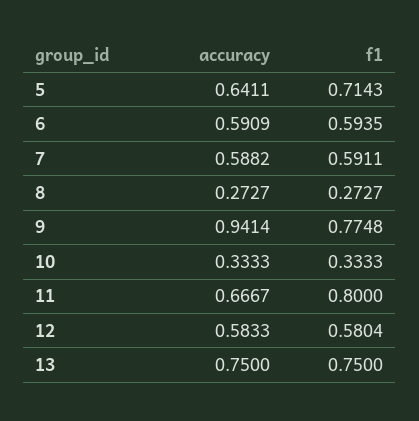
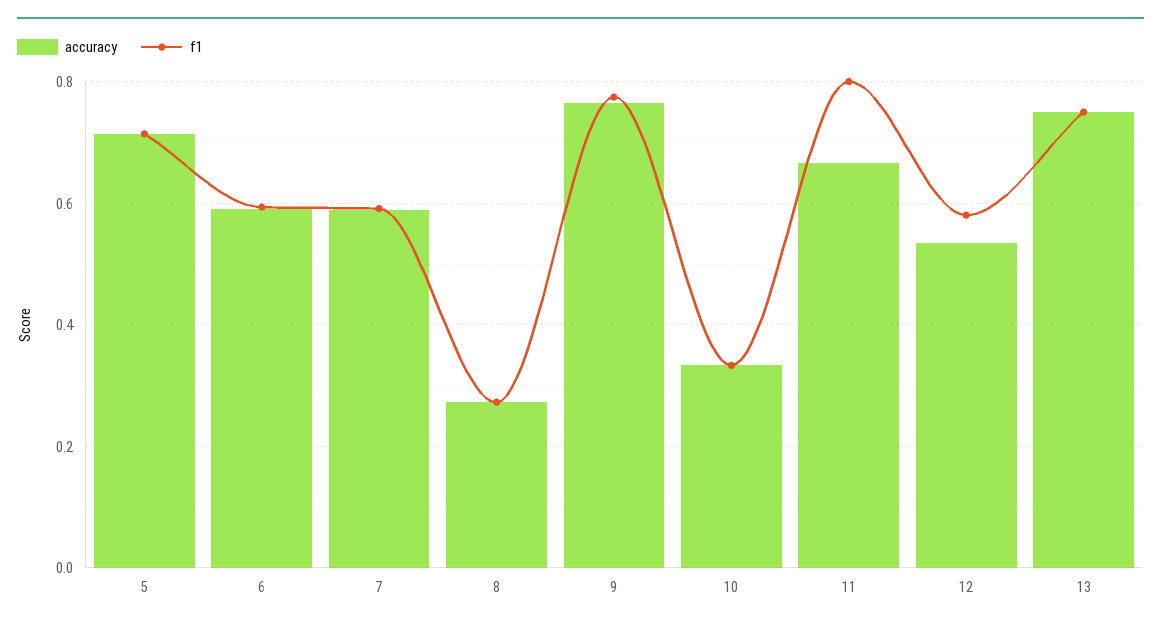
  {
    "accuracy": {
-     "5": 0.6411,
+     "5": 0.72,
      "6": 0.5909,
      "7": 0.5882,
      "8": 0.2727,
-     "9": 0.9414,
+     "9": 0.76,
      "10": 0.3333,
      "11": 0.6667,
-     "12": 0.5833,
+     "12": 0.54,
      "13": 0.75
    },
    "f1": {
      "5": 0.7143,
      "6": 0.5935,
      "7": 0.5911,
      "8": 0.2727,
      "9": 0.7748,
      "10": 0.3333,
      "11": 0.8,
      "12": 0.5804,
      "13": 0.75
    }
  }

